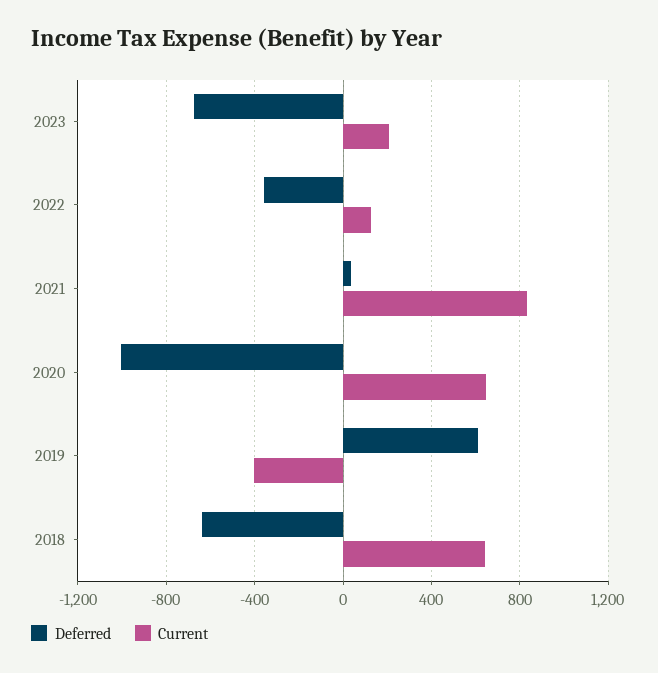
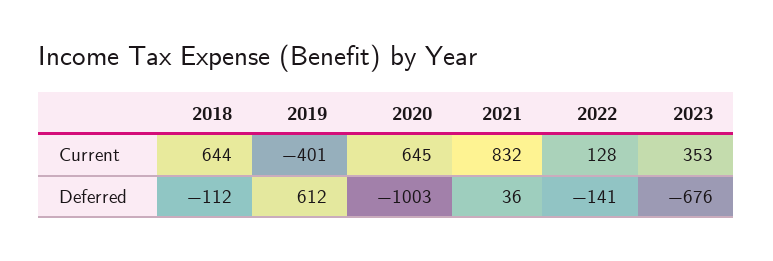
  {
    "Deferred": {
      "2023": -676,
-     "2022": -350,
+     "2022": -141,
      "2021": 36,
      "2020": -1003,
      "2019": 612,
-     "2018": -650
+     "2018": -112
    },
    "Current": {
-     "2023": 200,
+     "2023": 353,
      "2022": 128,
      "2021": 832,
      "2020": 645,
      "2019": -401,
      "2018": 644
    }
  }

